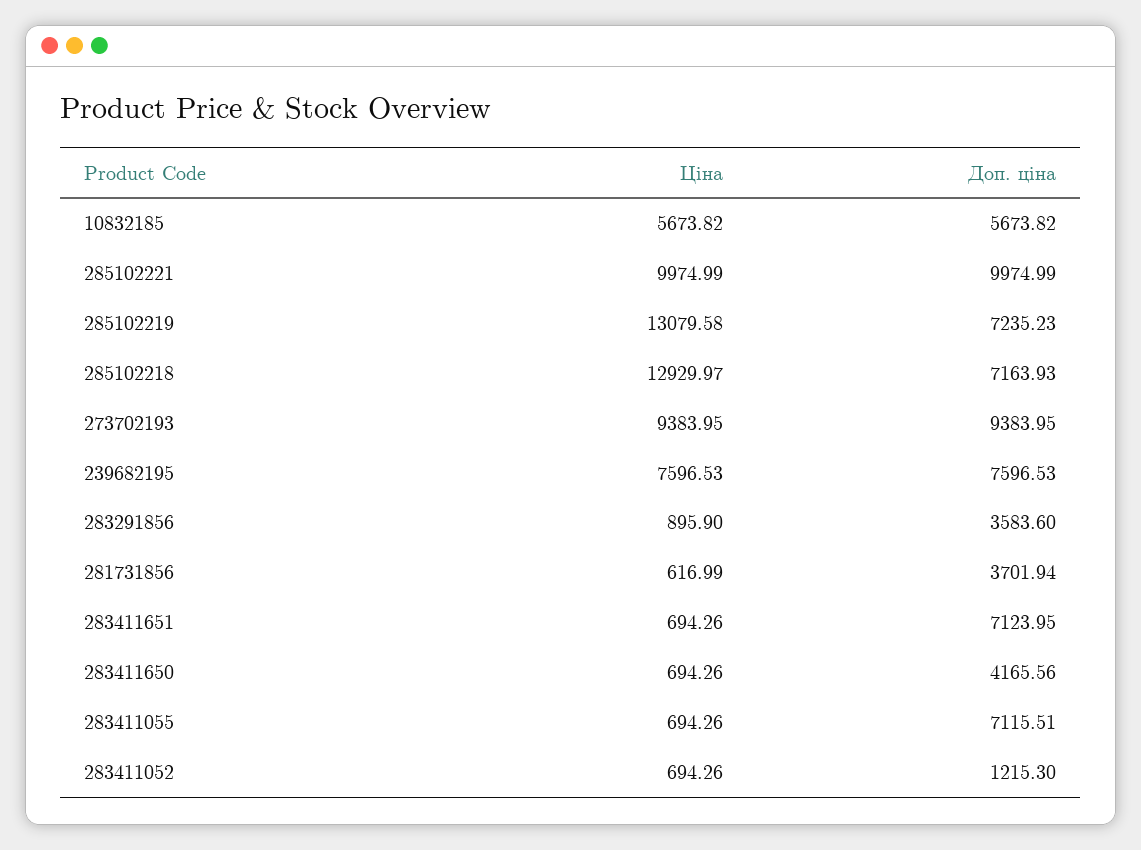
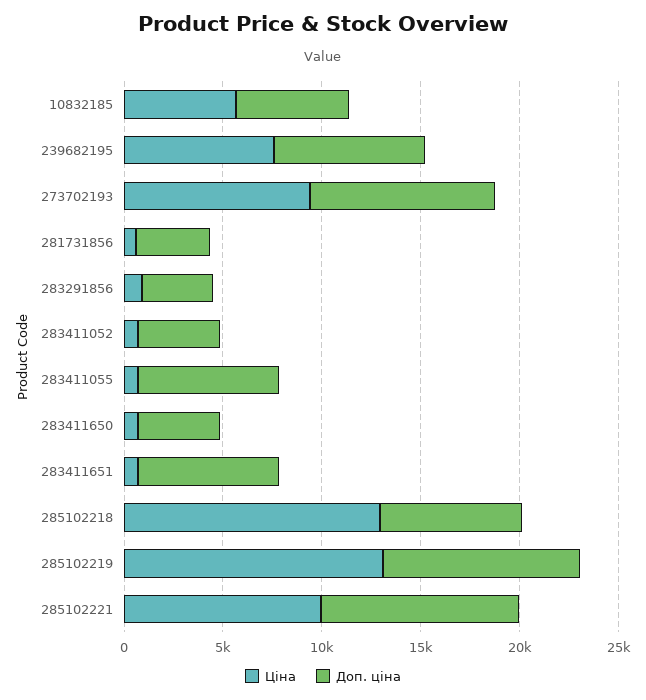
  {
    "Ціна": {
      "10832185": 5673.82,
      "285102221": 9974.99,
      "285102219": 13079.58,
      "285102218": 12929.97,
      "273702193": 9383.95,
      "239682195": 7596.53,
      "283291856": 895.9,
      "281731856": 616.99,
      "283411651": 694.26,
      "283411650": 694.26,
      "283411055": 694.26,
      "283411052": 694.26
    },
    "Доп. ціна": {
      "10832185": 5673.82,
      "285102221": 9974.99,
-     "285102219": 7235.23,
+     "285102219": 10000,
      "285102218": 7163.93,
      "273702193": 9383.95,
      "239682195": 7596.53,
      "283291856": 3583.6,
      "281731856": 3701.94,
      "283411651": 7123.95,
      "283411650": 4165.56,
      "283411055": 7115.51,
-     "283411052": 1215.3
+     "283411052": 4000
    }
  }

